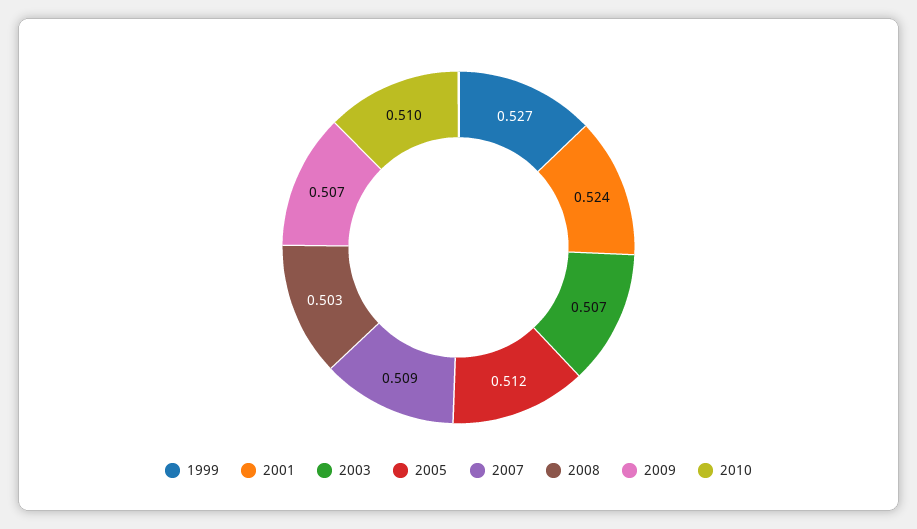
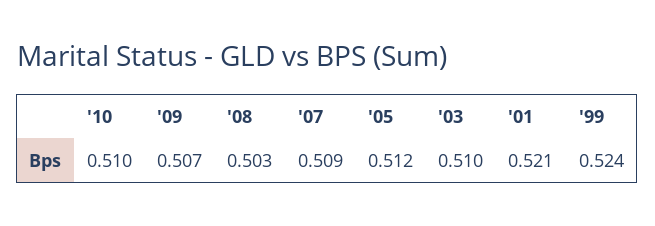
  {
-   "1999": 0.527,
+   "1999": 0.524,
-   "2001": 0.524,
+   "2001": 0.521,
-   "2003": 0.507,
+   "2003": 0.51,
    "2005": 0.512,
    "2007": 0.509,
    "2008": 0.503,
    "2009": 0.507,
    "2010": 0.51
  }

